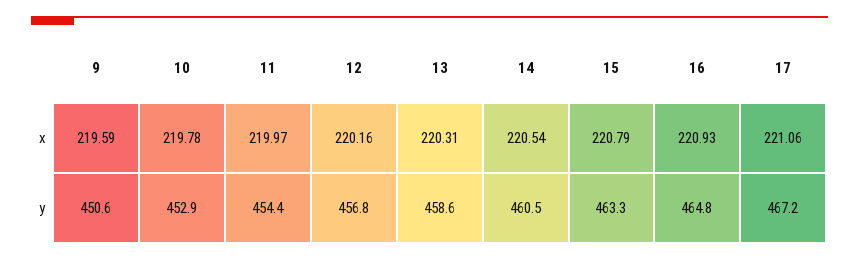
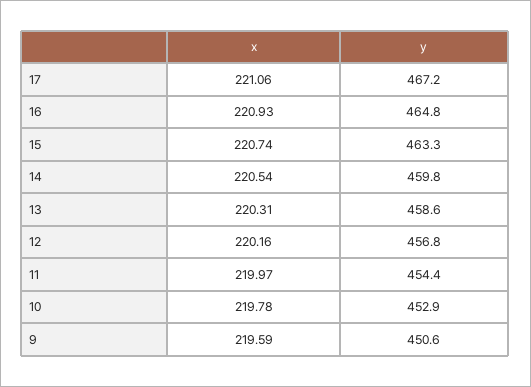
  {
    "9": {
      "x": 219.59,
      "y": 450.6
    },
    "10": {
      "x": 219.78,
      "y": 452.9
    },
    "11": {
      "x": 219.97,
      "y": 454.4
    },
    "12": {
      "x": 220.16,
      "y": 456.8
    },
    "13": {
      "x": 220.31,
      "y": 458.6
    },
    "14": {
      "x": 220.54,
-     "y": 460.5
+     "y": 459.8
    },
    "15": {
-     "x": 220.79,
+     "x": 220.74,
      "y": 463.3
    },
    "16": {
      "x": 220.93,
      "y": 464.8
    },
    "17": {
      "x": 221.06,
      "y": 467.2
    }
  }

